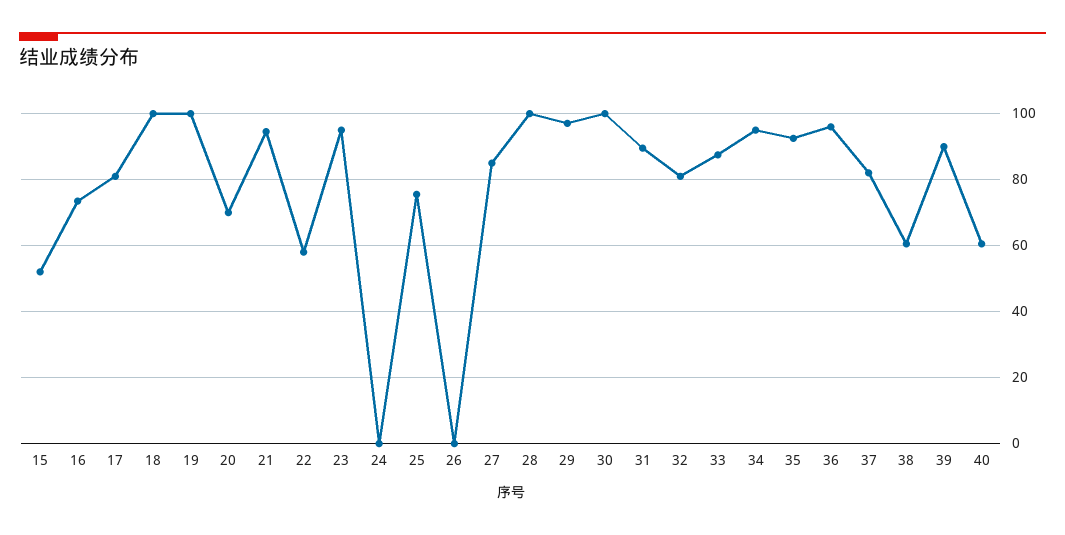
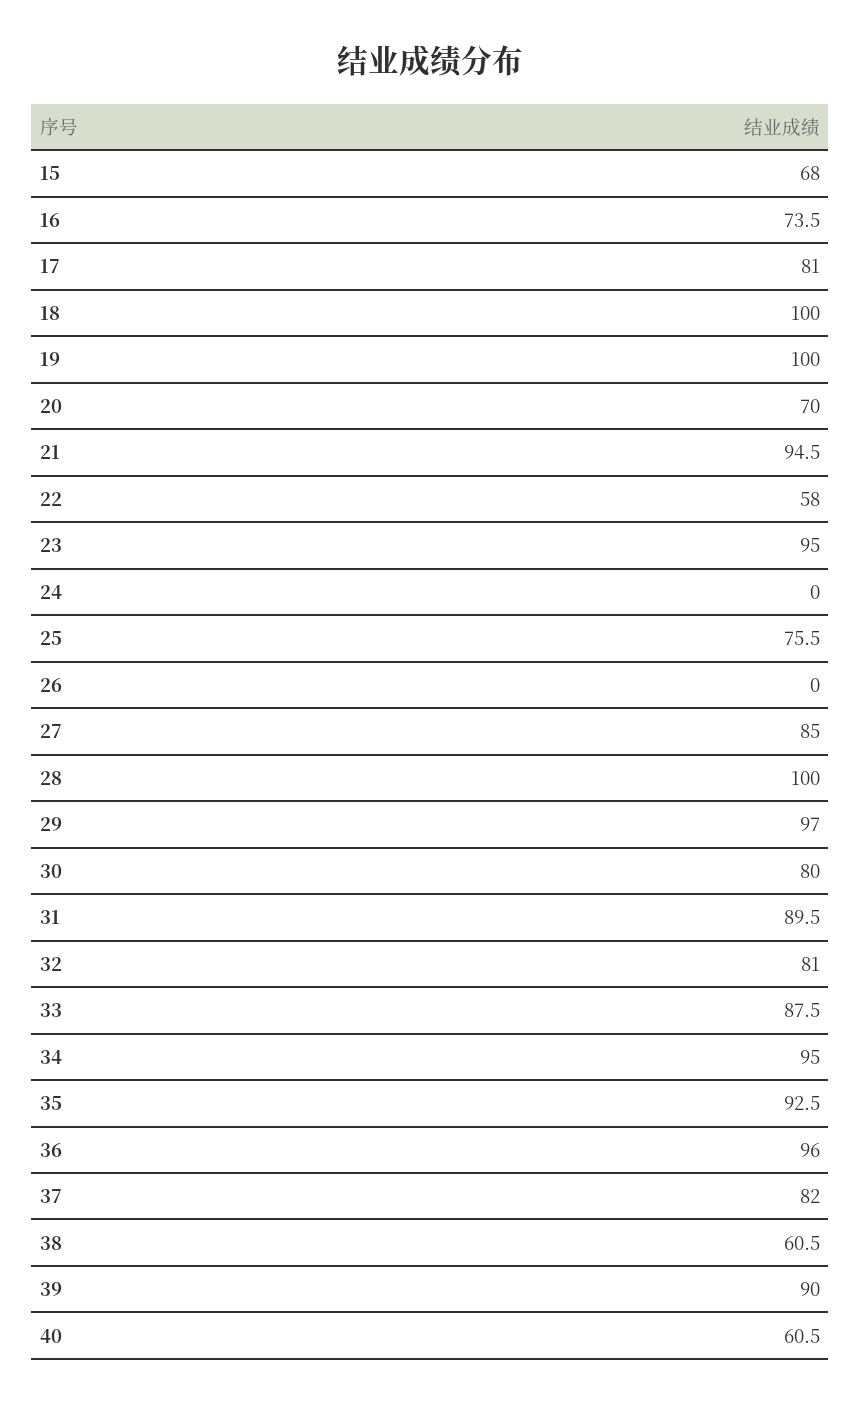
  {
-   "15": 52,
+   "15": 68,
    "16": 73.5,
    "17": 81,
    "18": 100,
    "19": 100,
    "20": 70,
    "21": 94.5,
    "22": 58,
    "23": 95,
    "24": 0,
    "25": 75.5,
    "26": 0,
    "27": 85,
    "28": 100,
    "29": 97,
-   "30": 100,
+   "30": 80,
    "31": 89.5,
    "32": 81,
    "33": 87.5,
    "34": 95,
    "35": 92.5,
    "36": 96,
    "37": 82,
    "38": 60.5,
    "39": 90,
    "40": 60.5
  }

